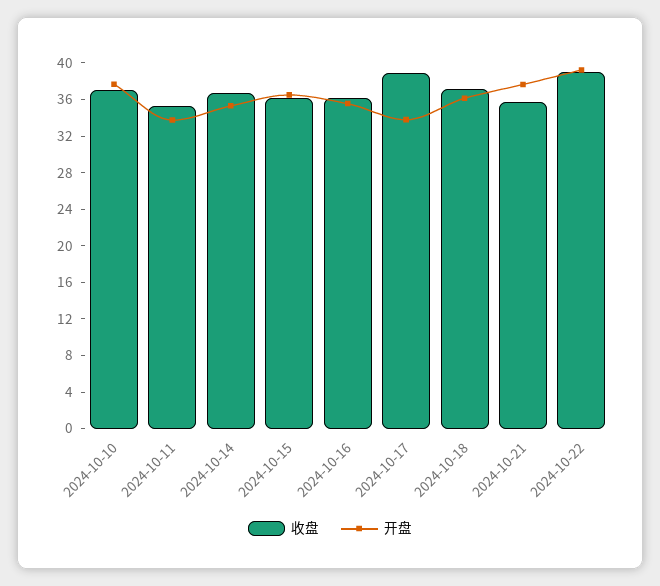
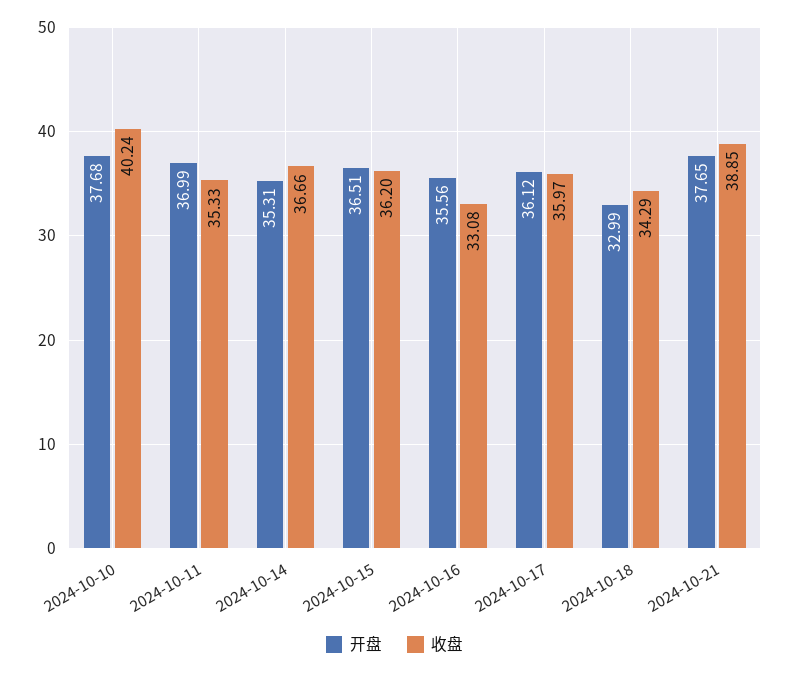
  {
    "收盘": {
-     "2024-10-10": 37,
+     "2024-10-10": 40.24,
      "2024-10-11": 35.33,
      "2024-10-14": 36.66,
      "2024-10-15": 36.2,
-     "2024-10-16": 36,
+     "2024-10-16": 33.08,
-     "2024-10-17": 39,
+     "2024-10-17": 35.97,
-     "2024-10-18": 37,
+     "2024-10-18": 34.29,
-     "2024-10-21": 36,
+     "2024-10-21": 38.85
-     "2024-10-22": 39
    },
    "开盘": {
      "2024-10-10": 37.68,
-     "2024-10-11": 34,
+     "2024-10-11": 36.99,
      "2024-10-14": 35.31,
      "2024-10-15": 36.51,
      "2024-10-16": 35.56,
-     "2024-10-17": 34,
+     "2024-10-17": 36.12,
-     "2024-10-18": 36,
+     "2024-10-18": 32.99,
-     "2024-10-21": 37.65,
+     "2024-10-21": 37.65
-     "2024-10-22": 39
    }
  }

